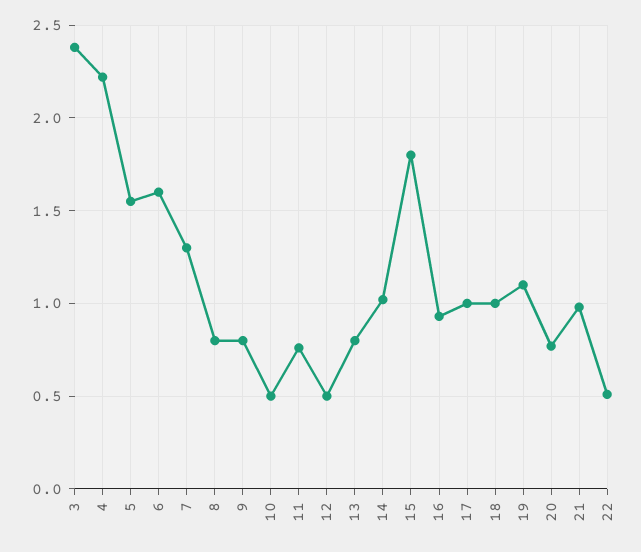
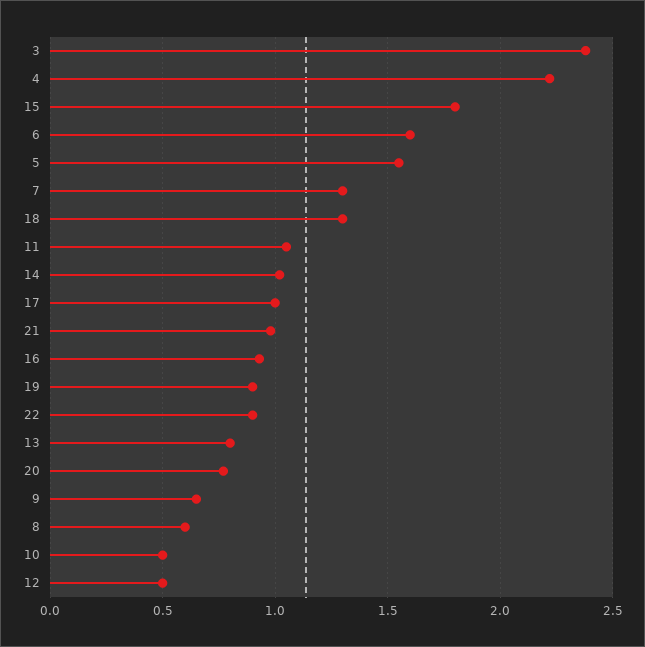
  {
    "3": 2.4,
    "4": 2.2,
    "5": 1.55,
    "6": 1.6,
    "7": 1.3,
-   "8": 0.8,
+   "8": 0.6,
-   "9": 0.8,
+   "9": 0.65,
    "10": 0.5,
-   "11": 0.75,
+   "11": 1.05,
    "12": 0.5,
    "13": 0.8,
    "14": 1,
    "15": 1.8,
    "16": 0.95,
    "17": 1,
-   "18": 1,
+   "18": 1.3,
-   "19": 1.1,
+   "19": 0.9,
    "20": 0.75,
    "21": 1,
-   "22": 0.5
+   "22": 0.9
  }

